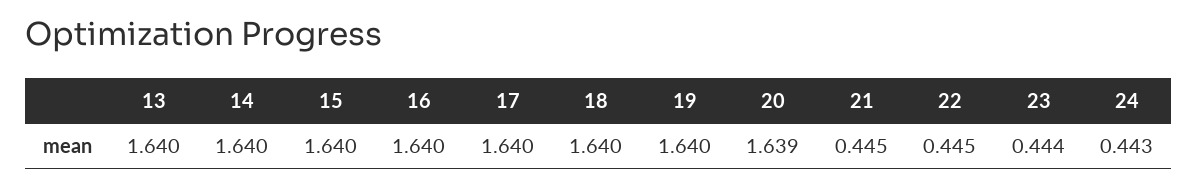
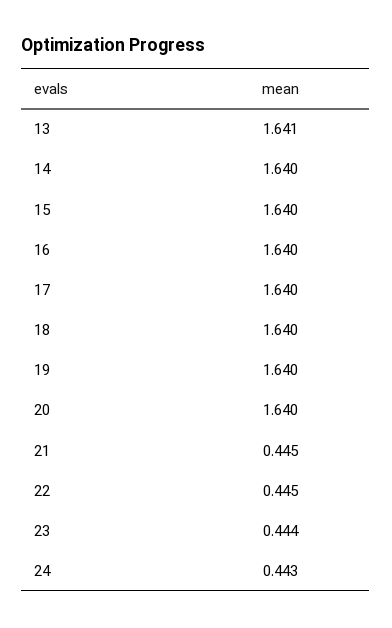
  {
-   "13": 1.64,
+   "13": 1.641,
    "14": 1.64,
    "15": 1.64,
    "16": 1.64,
    "17": 1.64,
    "18": 1.64,
    "19": 1.64,
-   "20": 1.639,
+   "20": 1.64,
    "21": 0.445,
    "22": 0.445,
    "23": 0.444,
    "24": 0.443
  }

